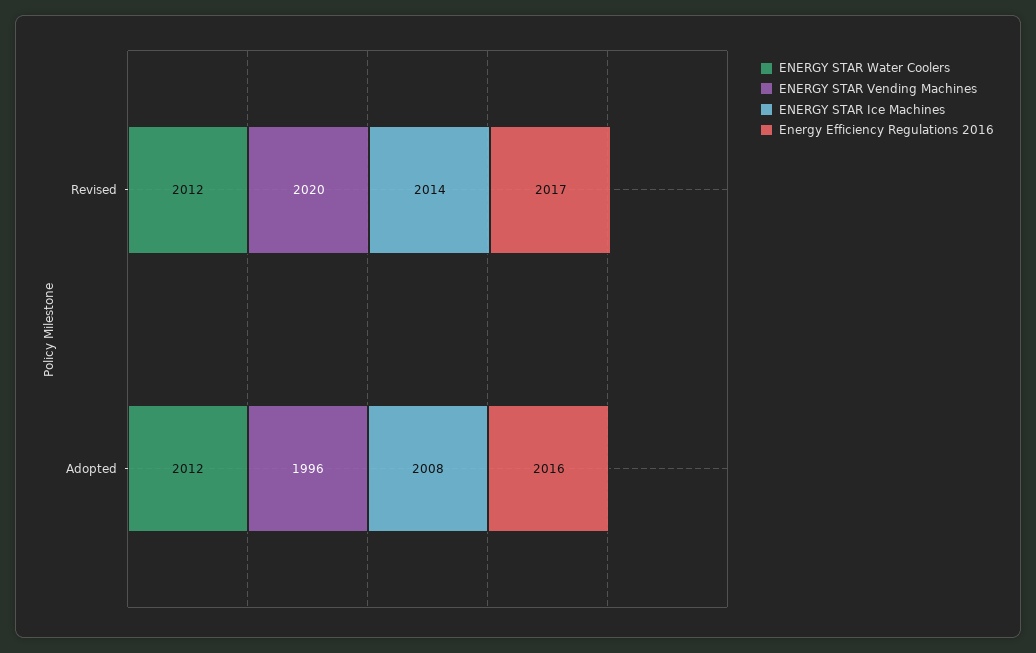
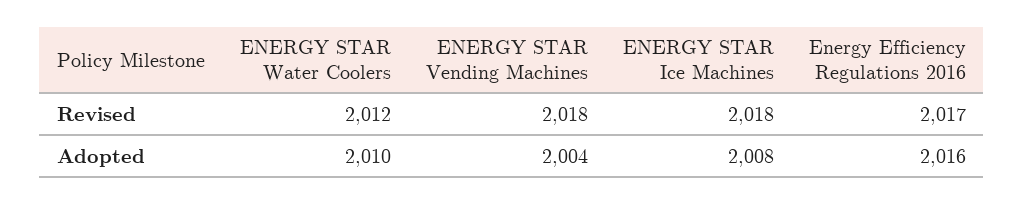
  {
    "ENERGY STAR Water Coolers": {
      "Revised": 2012,
-     "Adopted": 2012
+     "Adopted": 2010
    },
    "ENERGY STAR Vending Machines": {
-     "Revised": 2020,
+     "Revised": 2018,
-     "Adopted": 1996
+     "Adopted": 2004
    },
    "ENERGY STAR Ice Machines": {
-     "Revised": 2014,
+     "Revised": 2018,
      "Adopted": 2008
    },
    "Energy Efficiency Regulations 2016": {
      "Revised": 2017,
      "Adopted": 2016
    }
  }

